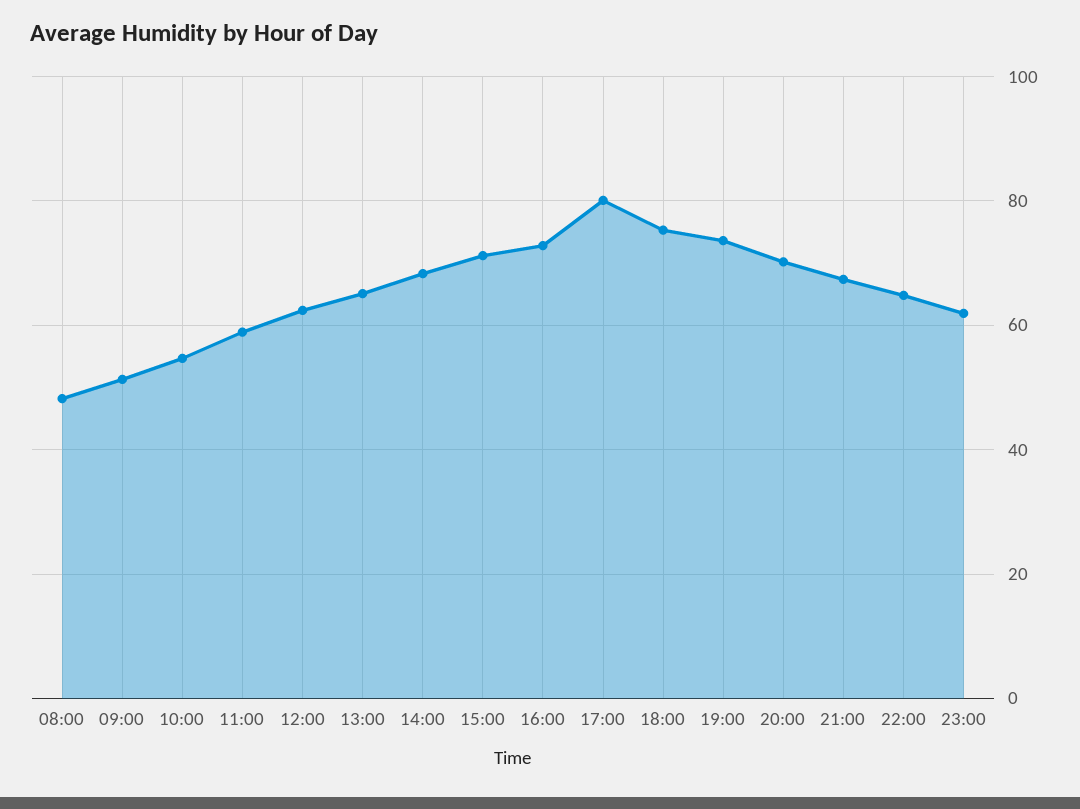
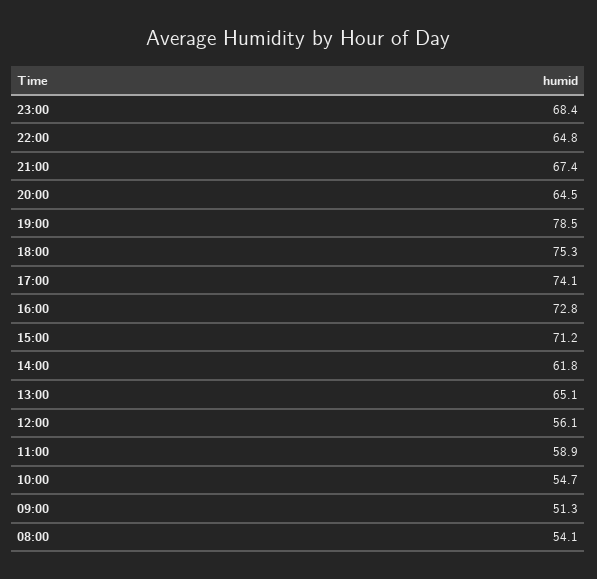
  {
-   "08:00": 48,
+   "08:00": 54.1,
    "09:00": 51.3,
    "10:00": 54.7,
    "11:00": 58.9,
-   "12:00": 62,
+   "12:00": 56.1,
    "13:00": 65.1,
-   "14:00": 68,
+   "14:00": 61.8,
    "15:00": 71.2,
    "16:00": 72.8,
-   "17:00": 80,
+   "17:00": 74.1,
    "18:00": 75.3,
-   "19:00": 74,
+   "19:00": 78.5,
-   "20:00": 70,
+   "20:00": 64.5,
    "21:00": 67.4,
    "22:00": 64.8,
-   "23:00": 62
+   "23:00": 68.4
  }

